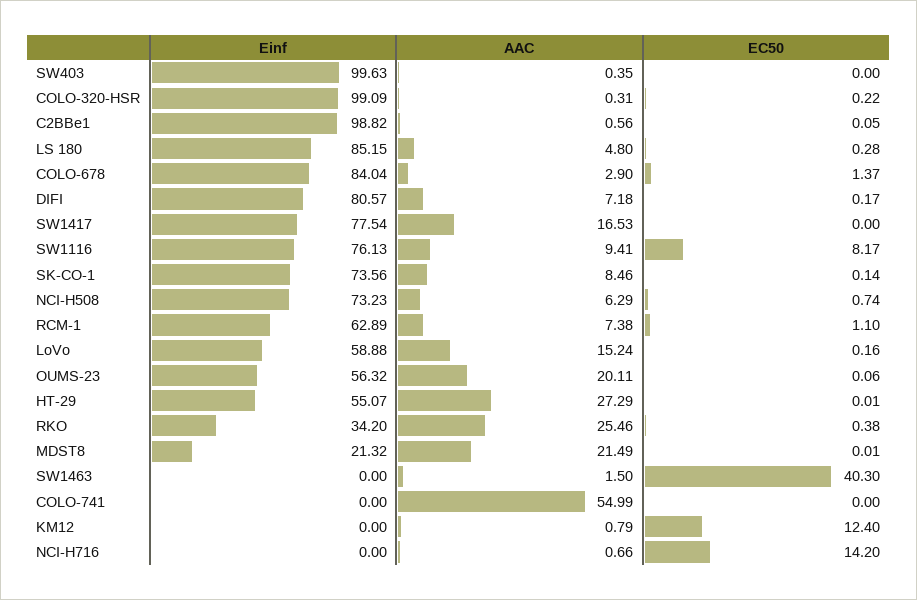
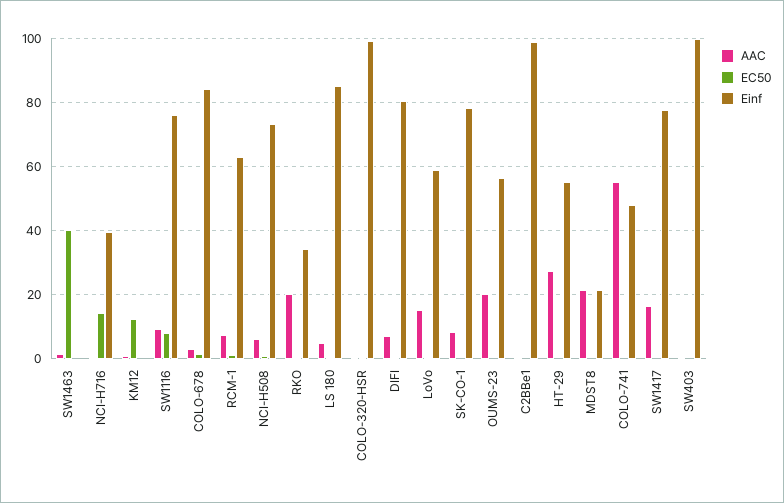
  {
    "Einf": {
      "SW403": 99.63,
      "COLO-320-HSR": 99.09,
      "C2BBe1": 98.82,
      "LS 180": 85.15,
      "COLO-678": 84.04,
      "DIFI": 80.57,
      "SW1417": 77.54,
      "SW1116": 76.13,
-     "SK-CO-1": 73.56,
+     "SK-CO-1": 78,
      "NCI-H508": 73.23,
      "RCM-1": 62.89,
      "LoVo": 58.88,
      "OUMS-23": 56.32,
      "HT-29": 55.07,
      "RKO": 34.2,
      "MDST8": 21.32,
      "SW1463": 0,
-     "COLO-741": 0,
+     "COLO-741": 48,
      "KM12": 0,
-     "NCI-H716": 0
+     "NCI-H716": 40
    },
    "AAC": {
      "SW403": 0.35,
      "COLO-320-HSR": 0.31,
      "C2BBe1": 0.56,
      "LS 180": 4.8,
      "COLO-678": 2.9,
      "DIFI": 7.18,
      "SW1417": 16.53,
      "SW1116": 9.41,
      "SK-CO-1": 8.46,
      "NCI-H508": 6.29,
      "RCM-1": 7.38,
      "LoVo": 15.24,
      "OUMS-23": 20.11,
      "HT-29": 27.29,
-     "RKO": 25.46,
+     "RKO": 20,
      "MDST8": 21.49,
      "SW1463": 1.5,
      "COLO-741": 54.99,
      "KM12": 0.79,
      "NCI-H716": 0.66
    },
    "EC50": {
      "SW403": 0,
      "COLO-320-HSR": 0.22,
      "C2BBe1": 0.05,
      "LS 180": 0.28,
      "COLO-678": 1.37,
      "DIFI": 0.17,
      "SW1417": 0,
      "SW1116": 8.17,
      "SK-CO-1": 0.14,
      "NCI-H508": 0.74,
      "RCM-1": 1.1,
      "LoVo": 0.16,
      "OUMS-23": 0.06,
      "HT-29": 0.01,
      "RKO": 0.38,
      "MDST8": 0.01,
      "SW1463": 40.3,
      "COLO-741": 0,
      "KM12": 12.4,
      "NCI-H716": 14.2
    }
  }

